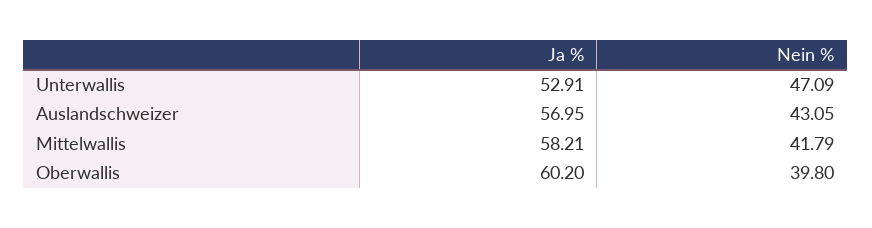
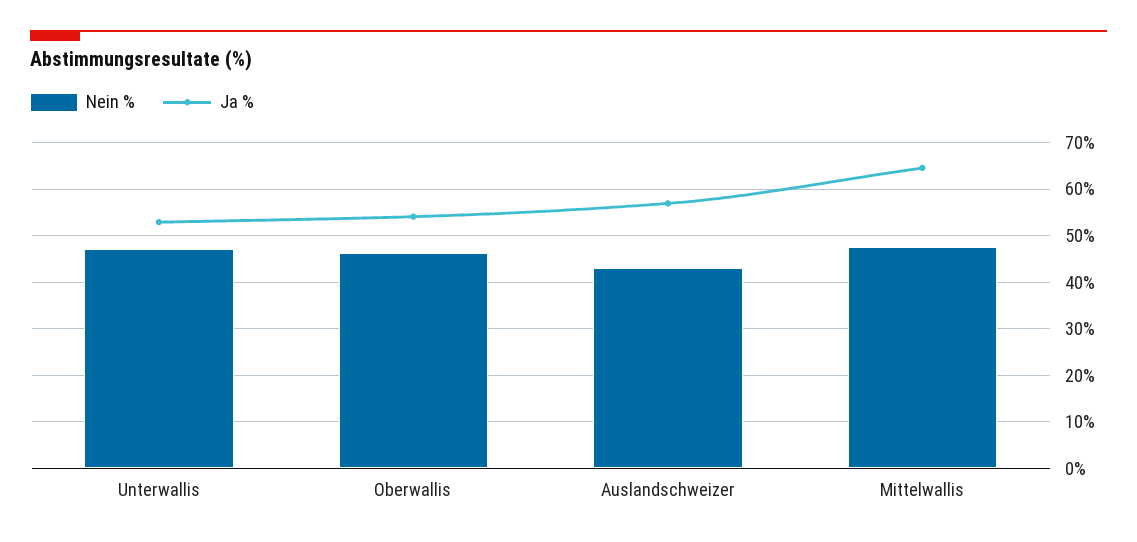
  {
    "Ja %": {
      "Unterwallis": 52.91,
      "Auslandschweizer": 56.95,
-     "Mittelwallis": 58.21,
+     "Mittelwallis": 64,
-     "Oberwallis": 60.2
+     "Oberwallis": 54
    },
    "Nein %": {
      "Unterwallis": 47.09,
      "Auslandschweizer": 43.05,
-     "Mittelwallis": 41.79,
+     "Mittelwallis": 48,
-     "Oberwallis": 39.8
+     "Oberwallis": 46
    }
  }

